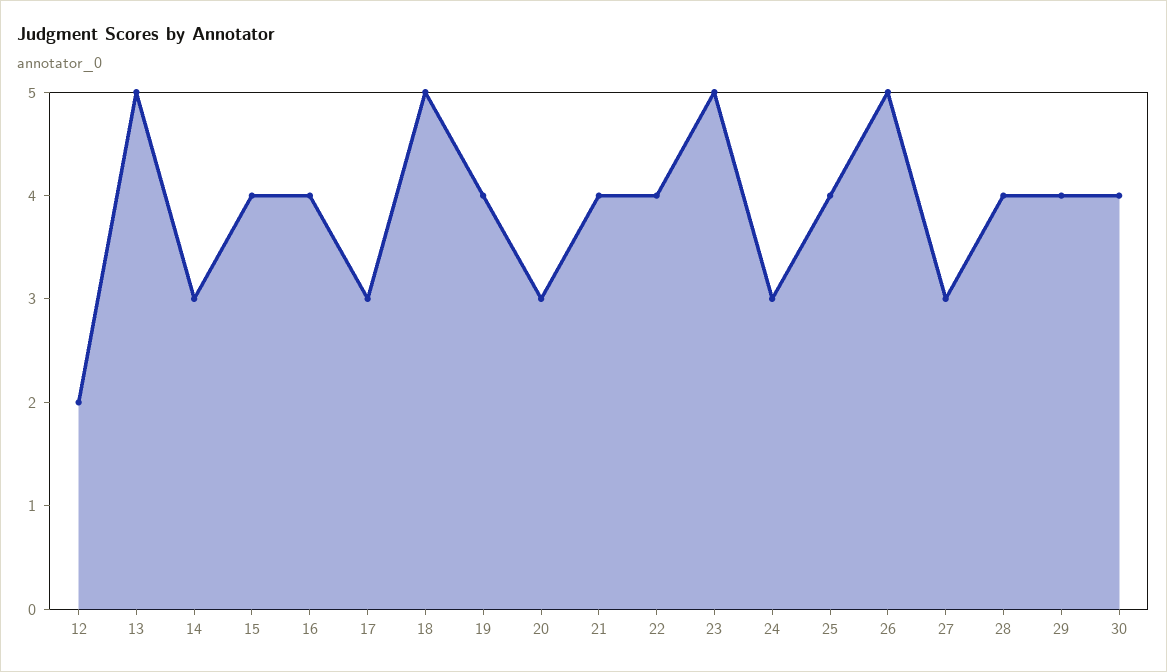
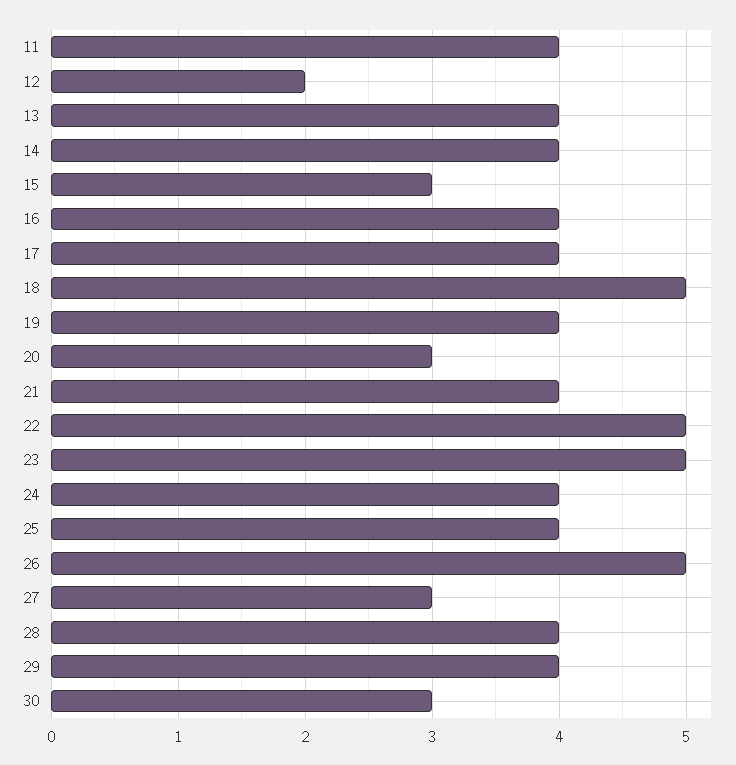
  {
    "12": 2,
-   "13": 5,
+   "13": 4,
-   "14": 3,
+   "14": 4,
-   "15": 4,
+   "15": 3,
    "16": 4,
-   "17": 3,
+   "17": 4,
    "18": 5,
    "19": 4,
    "20": 3,
    "21": 4,
-   "22": 4,
+   "22": 5,
    "23": 5,
-   "24": 3,
+   "24": 4,
    "25": 4,
    "26": 5,
    "27": 3,
    "28": 4,
    "29": 4,
-   "30": 4
+   "30": 3,
+   "11": 4
  }

